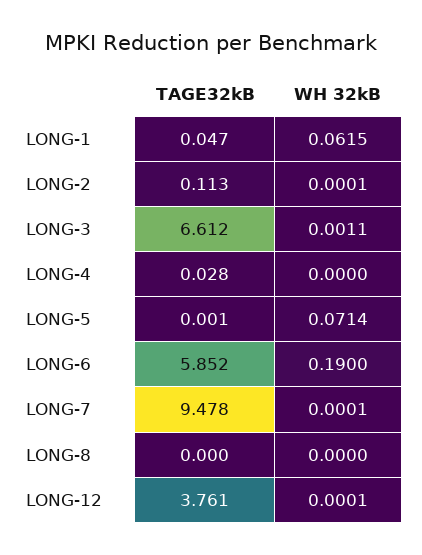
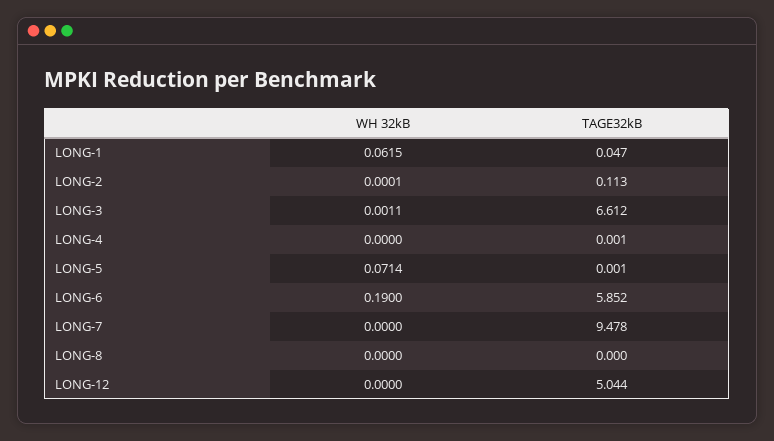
  {
    "TAGE32kB": {
      "LONG-1": 0.047,
      "LONG-2": 0.113,
      "LONG-3": 6.612,
-     "LONG-4": 0.028,
+     "LONG-4": 0.001,
      "LONG-5": 0.001,
      "LONG-6": 5.852,
      "LONG-7": 9.478,
      "LONG-8": 0,
-     "LONG-12": 3.761
+     "LONG-12": 5.044
    },
    "WH 32kB": {
      "LONG-1": 0.0615,
      "LONG-2": 0.0001,
      "LONG-3": 0.0011,
      "LONG-4": 0,
      "LONG-5": 0.0714,
      "LONG-6": 0.19,
-     "LONG-7": 0.0001,
+     "LONG-7": 0,
      "LONG-8": 0,
-     "LONG-12": 0.0001
+     "LONG-12": 0
    }
  }

